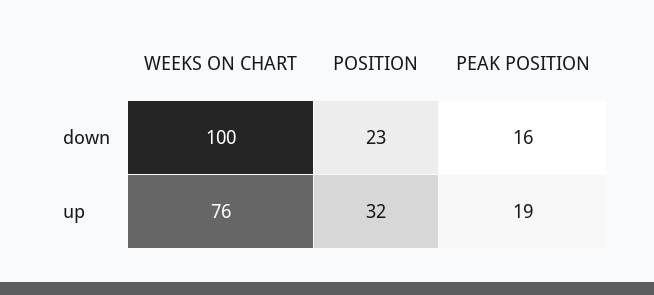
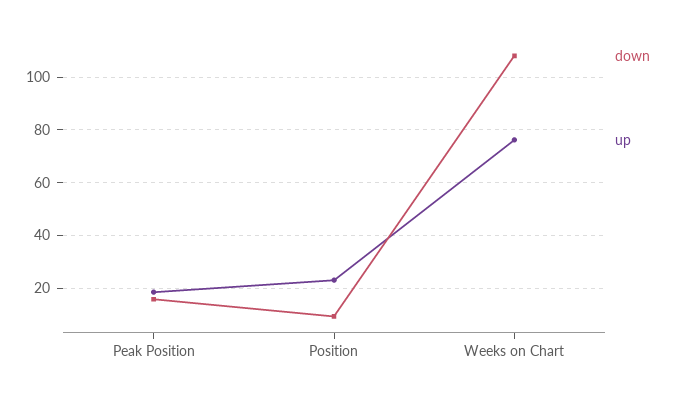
  {
    "down": {
-     "WEEKS ON CHART": 100,
+     "WEEKS ON CHART": 107.5,
-     "POSITION": 23,
+     "POSITION": 10,
      "PEAK POSITION": 16
    },
    "up": {
      "WEEKS ON CHART": 76,
-     "POSITION": 32,
+     "POSITION": 22.5,
      "PEAK POSITION": 19
    }
  }

